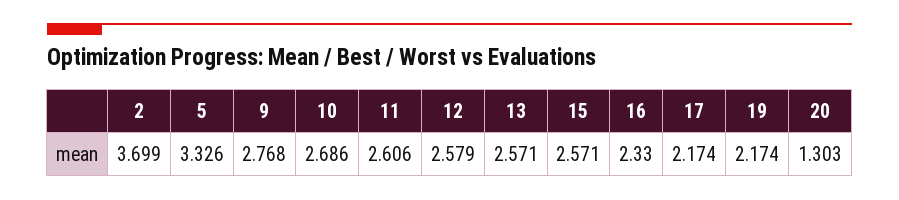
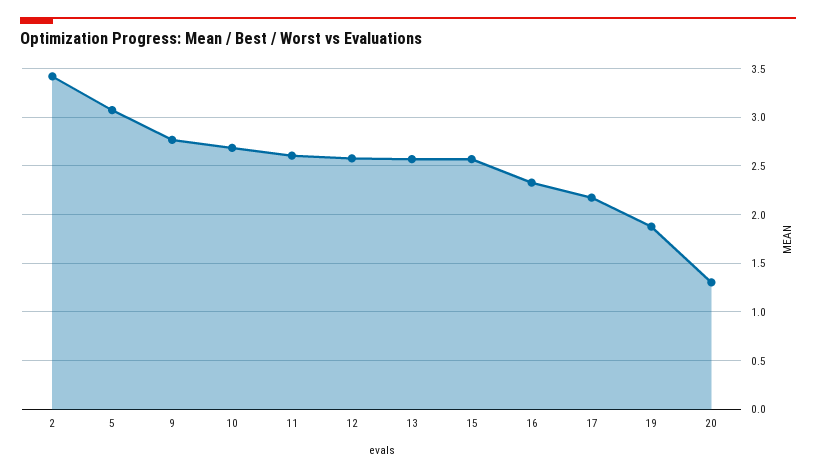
  {
-   "2": 3.699,
+   "2": 3.4,
-   "5": 3.326,
+   "5": 3.1,
    "9": 2.768,
    "10": 2.686,
    "11": 2.606,
    "12": 2.579,
    "13": 2.571,
    "15": 2.571,
    "16": 2.33,
    "17": 2.174,
-   "19": 2.174,
+   "19": 1.9,
    "20": 1.303
  }

